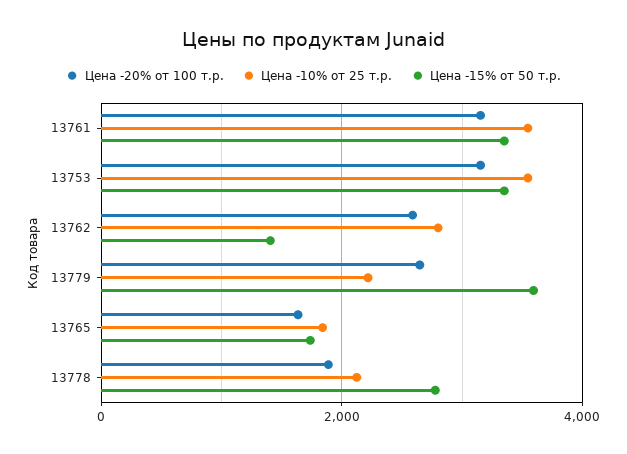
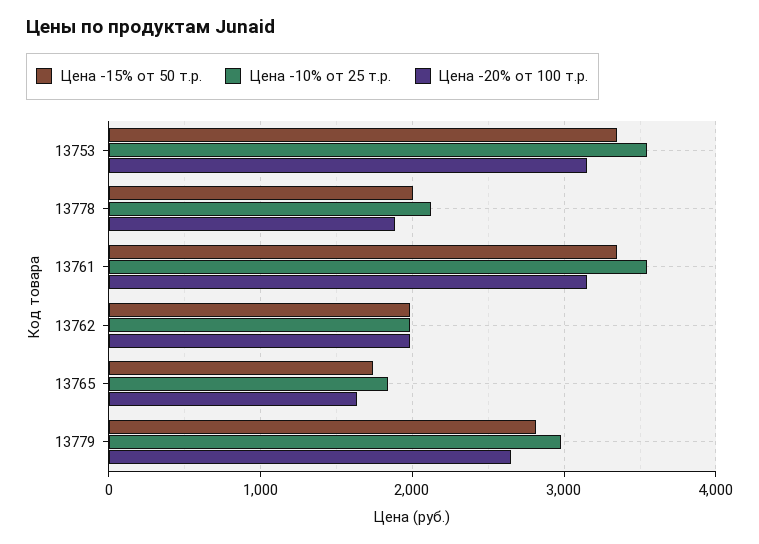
  {
    "Цена -20% от 100 т.р.": {
      "13761": 3200,
      "13753": 3200,
-     "13762": 2600,
+     "13762": 2000,
      "13779": 2600,
      "13765": 1600,
      "13778": 1900
    },
    "Цена -10% от 25 т.р.": {
      "13761": 3500,
      "13753": 3500,
-     "13762": 2800,
+     "13762": 2000,
-     "13779": 2200,
+     "13779": 3000,
      "13765": 1800,
      "13778": 2100
    },
    "Цена -15% от 50 т.р.": {
      "13761": 3400,
      "13753": 3400,
-     "13762": 1400,
+     "13762": 2000,
-     "13779": 3600,
+     "13779": 2800,
      "13765": 1700,
-     "13778": 2800
+     "13778": 2000
    }
  }

